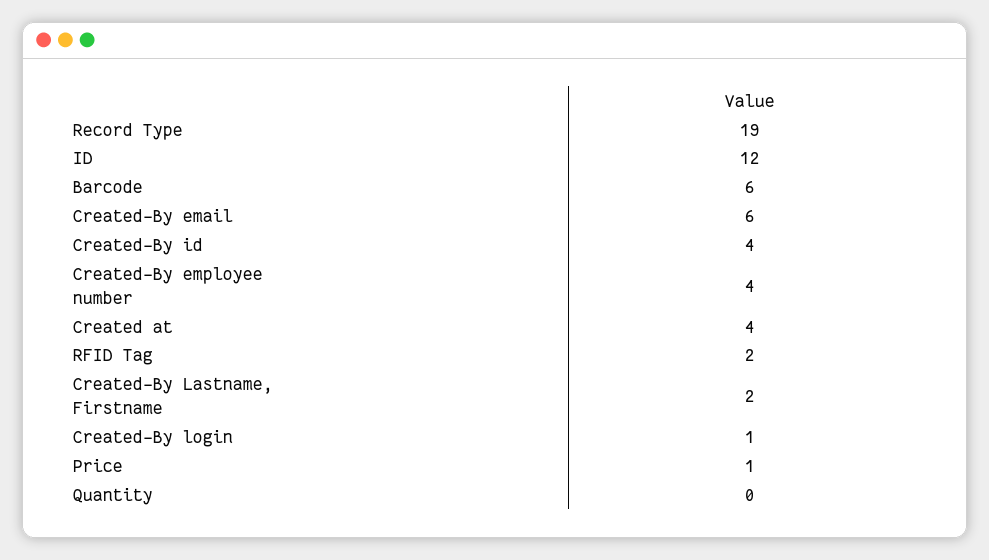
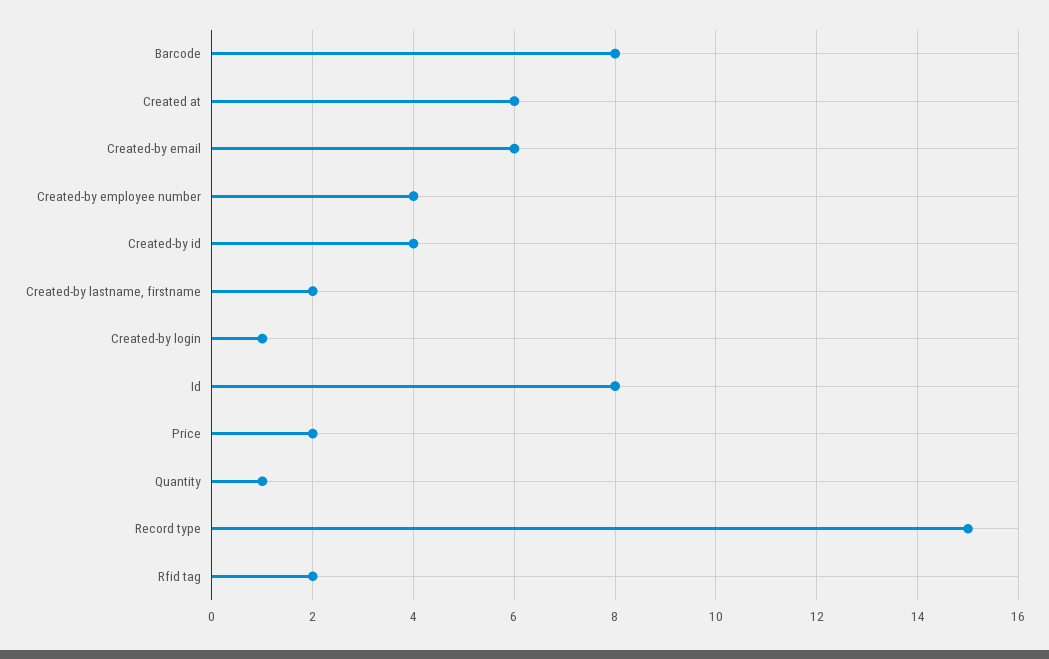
  {
-   "Record Type": 19,
+   "Record Type": 15,
-   "ID": 12,
+   "ID": 8,
-   "Barcode": 6,
+   "Barcode": 8,
    "Created-By email": 6,
    "Created-By id": 4,
    "Created-By employee number": 4,
-   "Created at": 4,
+   "Created at": 6,
    "RFID Tag": 2,
    "Created-By Lastname, Firstname": 2,
    "Created-By login": 1,
-   "Price": 1,
+   "Price": 2,
-   "Quantity": 0
+   "Quantity": 1
  }

